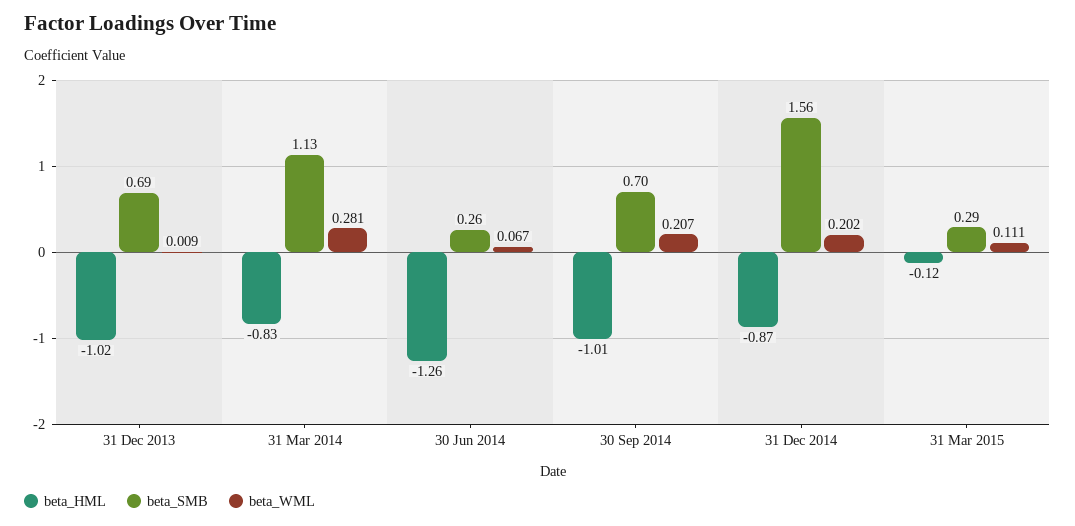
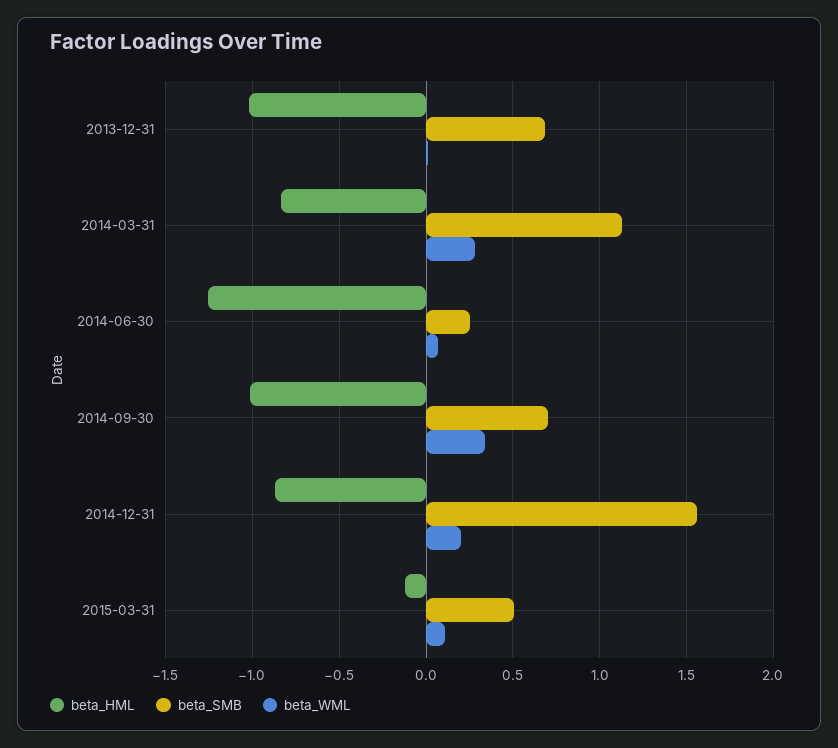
  {
    "beta_HML": {
      "31 Dec 2013": -1.02,
      "31 Mar 2014": -0.83,
      "30 Jun 2014": -1.26,
      "30 Sep 2014": -1.01,
      "31 Dec 2014": -0.87,
      "31 Mar 2015": -0.12
    },
    "beta_SMB": {
      "31 Dec 2013": 0.69,
      "31 Mar 2014": 1.13,
      "30 Jun 2014": 0.26,
      "30 Sep 2014": 0.7,
      "31 Dec 2014": 1.56,
-     "31 Mar 2015": 0.29
+     "31 Mar 2015": 0.5
    },
    "beta_WML": {
      "31 Dec 2013": 0.009,
      "31 Mar 2014": 0.281,
      "30 Jun 2014": 0.067,
-     "30 Sep 2014": 0.207,
+     "30 Sep 2014": 0.35,
      "31 Dec 2014": 0.202,
      "31 Mar 2015": 0.111
    }
  }

